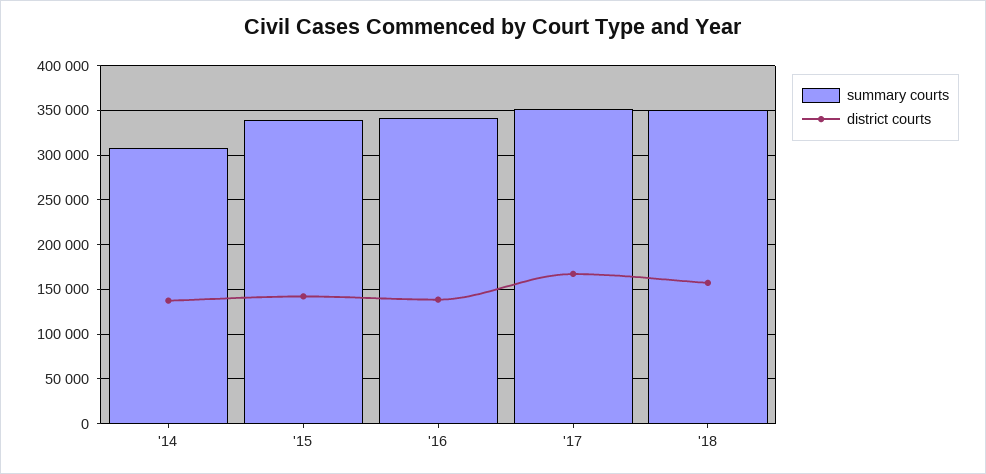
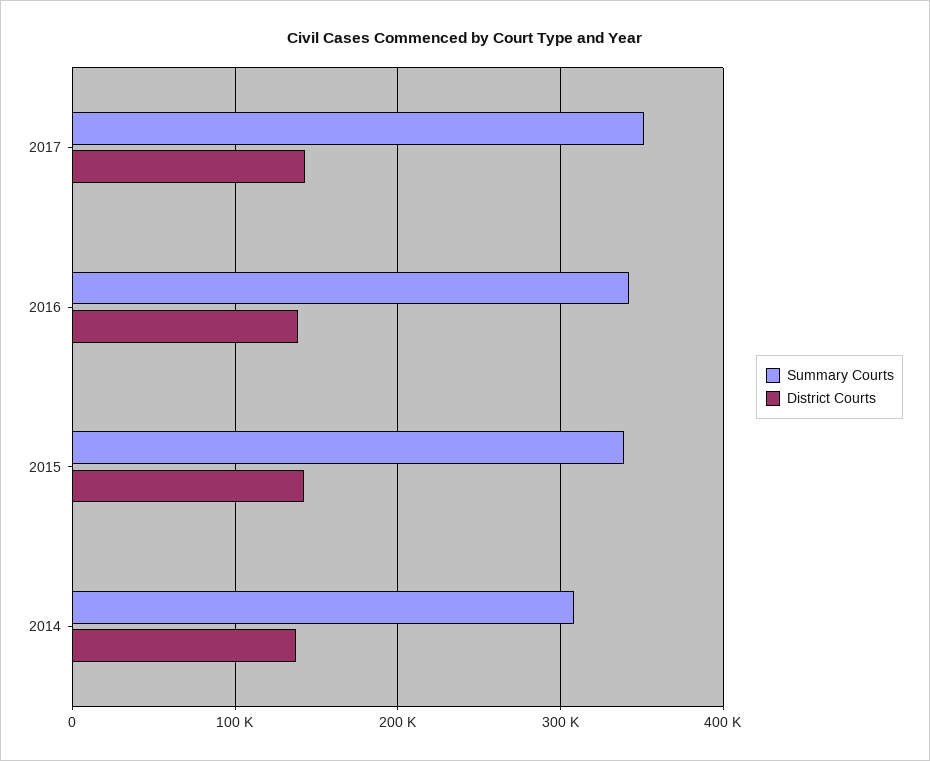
  {
    "summary courts": {
      "'14": 310000,
      "'15": 340000,
      "'16": 340000,
-     "'17": 350000,
+     "'17": 350000
-     "'18": 350000
    },
    "district courts": {
      "'14": 140000,
      "'15": 140000,
      "'16": 140000,
-     "'17": 170000,
+     "'17": 140000
-     "'18": 160000
    }
  }

